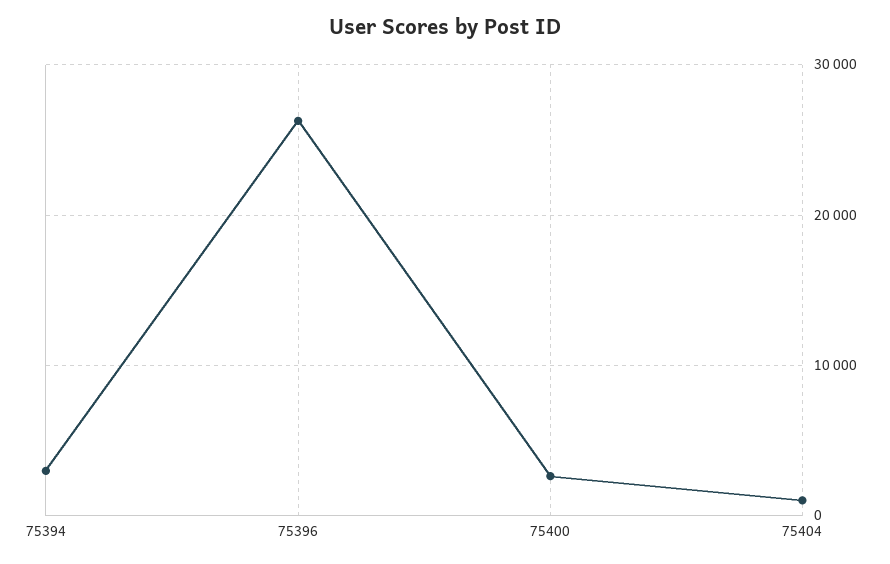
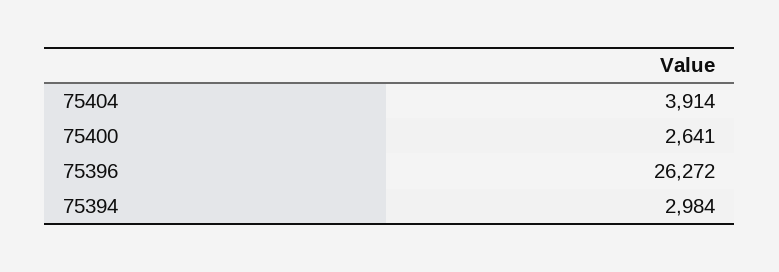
  {
    "75394": 2984,
    "75396": 26272,
    "75400": 2641,
-   "75404": 1000
+   "75404": 3914
  }

